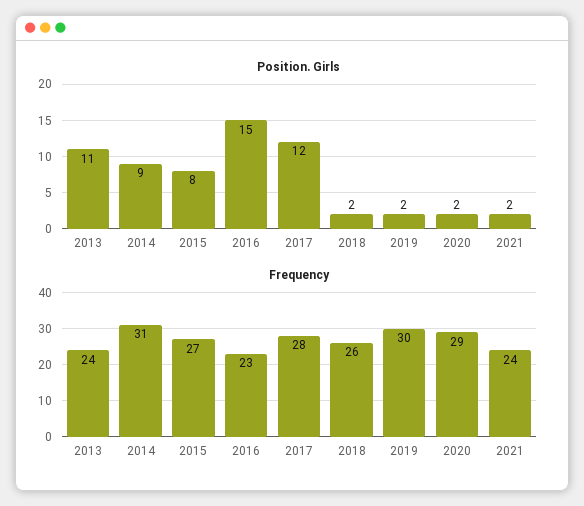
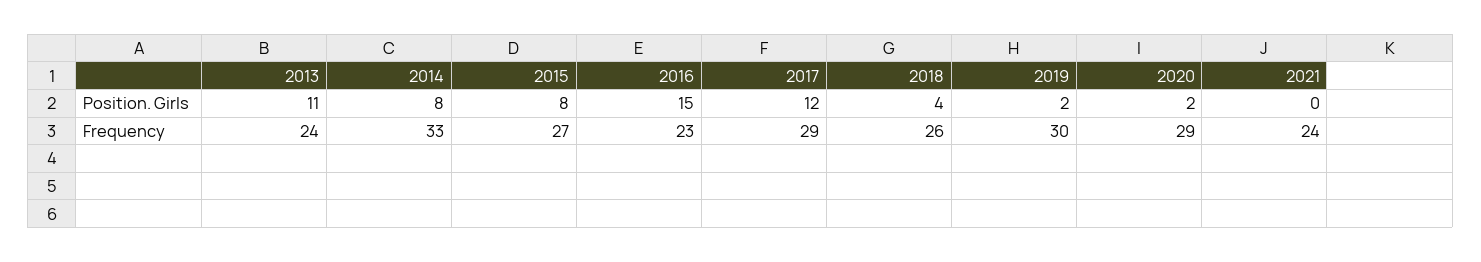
  {
    "Position. Girls": {
      "2013": 11,
-     "2014": 9,
+     "2014": 8,
      "2015": 8,
      "2016": 15,
      "2017": 12,
-     "2018": 2,
+     "2018": 4,
      "2019": 2,
      "2020": 2,
-     "2021": 2
+     "2021": 0
    },
    "Frequency": {
      "2013": 24,
-     "2014": 31,
+     "2014": 33,
      "2015": 27,
      "2016": 23,
-     "2017": 28,
+     "2017": 29,
      "2018": 26,
      "2019": 30,
      "2020": 29,
      "2021": 24
    }
  }

